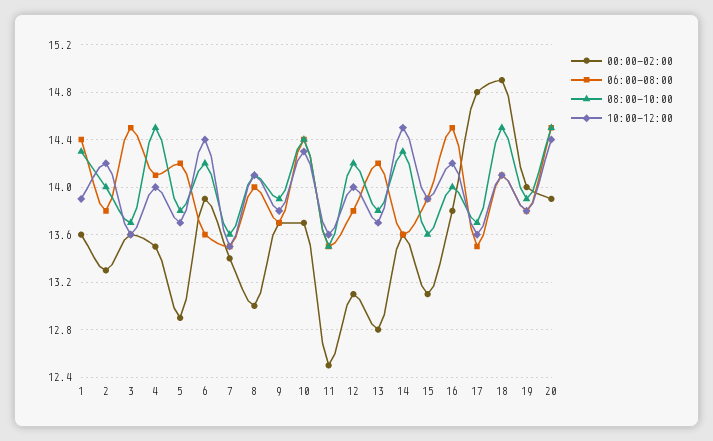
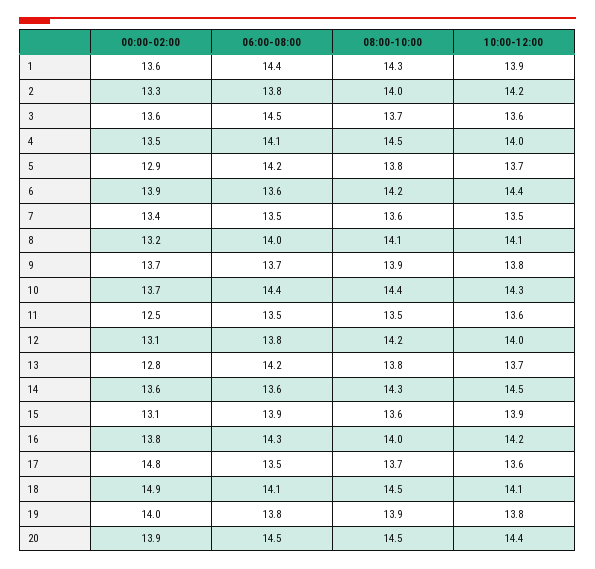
  {
    "00:00-02:00": {
      "1": 13.6,
      "2": 13.3,
      "3": 13.6,
      "4": 13.5,
      "5": 12.9,
      "6": 13.9,
      "7": 13.4,
-     "8": 13,
+     "8": 13.2,
      "9": 13.7,
      "10": 13.7,
      "11": 12.5,
      "12": 13.1,
      "13": 12.8,
      "14": 13.6,
      "15": 13.1,
      "16": 13.8,
      "17": 14.8,
      "18": 14.9,
      "19": 14,
      "20": 13.9
    },
    "06:00-08:00": {
      "1": 14.4,
      "2": 13.8,
      "3": 14.5,
      "4": 14.1,
      "5": 14.2,
      "6": 13.6,
      "7": 13.5,
      "8": 14,
      "9": 13.7,
      "10": 14.4,
      "11": 13.5,
      "12": 13.8,
      "13": 14.2,
      "14": 13.6,
      "15": 13.9,
-     "16": 14.5,
+     "16": 14.3,
      "17": 13.5,
      "18": 14.1,
      "19": 13.8,
      "20": 14.5
    },
    "08:00-10:00": {
      "1": 14.3,
      "2": 14,
      "3": 13.7,
      "4": 14.5,
      "5": 13.8,
      "6": 14.2,
      "7": 13.6,
      "8": 14.1,
      "9": 13.9,
      "10": 14.4,
      "11": 13.5,
      "12": 14.2,
      "13": 13.8,
      "14": 14.3,
      "15": 13.6,
      "16": 14,
      "17": 13.7,
      "18": 14.5,
      "19": 13.9,
      "20": 14.5
    },
    "10:00-12:00": {
      "1": 13.9,
      "2": 14.2,
      "3": 13.6,
      "4": 14,
      "5": 13.7,
      "6": 14.4,
      "7": 13.5,
      "8": 14.1,
      "9": 13.8,
      "10": 14.3,
      "11": 13.6,
      "12": 14,
      "13": 13.7,
      "14": 14.5,
      "15": 13.9,
      "16": 14.2,
      "17": 13.6,
      "18": 14.1,
      "19": 13.8,
      "20": 14.4
    }
  }

